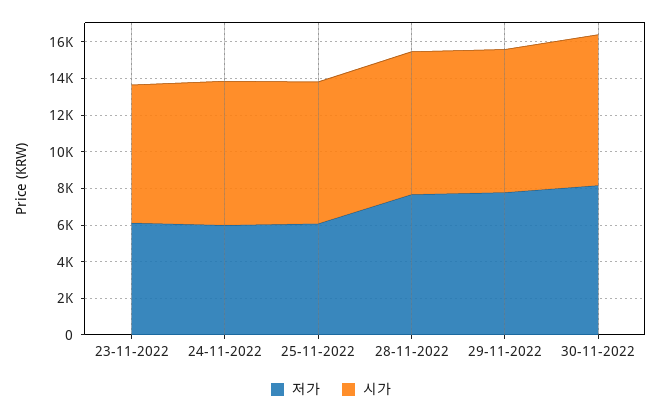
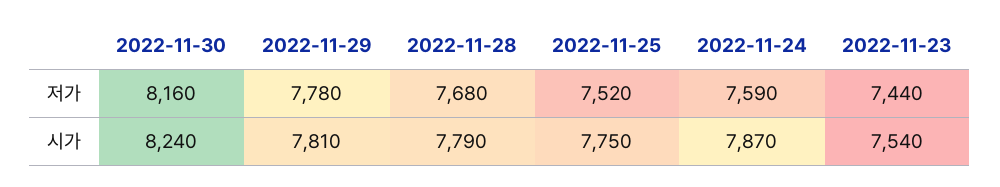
  {
    "저가": {
-     "23-11-2022": 6000,
+     "23-11-2022": 7440,
-     "24-11-2022": 6000,
+     "24-11-2022": 7590,
-     "25-11-2022": 6000,
+     "25-11-2022": 7520,
      "28-11-2022": 7680,
      "29-11-2022": 7780,
      "30-11-2022": 8160
    },
    "시가": {
      "23-11-2022": 7540,
      "24-11-2022": 7870,
      "25-11-2022": 7750,
      "28-11-2022": 7790,
      "29-11-2022": 7810,
      "30-11-2022": 8240
    }
  }

